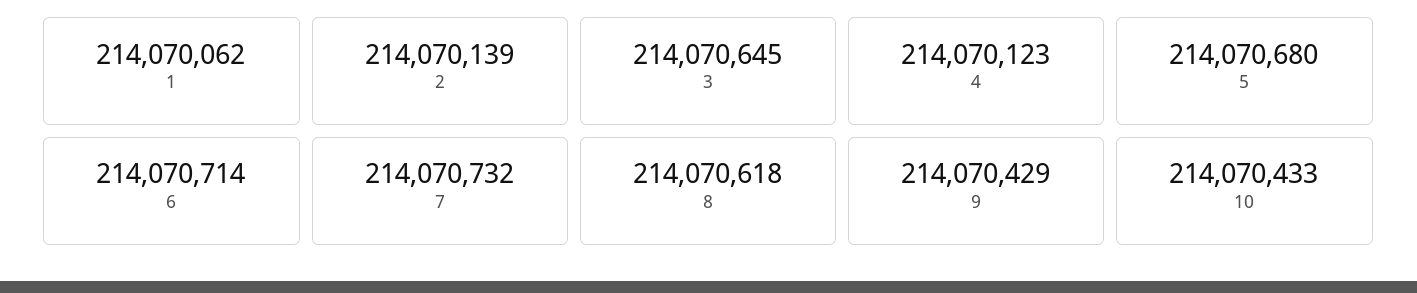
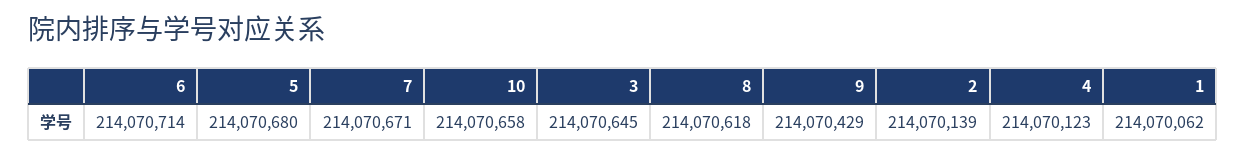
  {
    "1": 214070062,
    "2": 214070139,
    "3": 214070645,
    "4": 214070123,
    "5": 214070680,
    "6": 214070714,
-   "7": 214070732,
+   "7": 214070671,
    "8": 214070618,
    "9": 214070429,
-   "10": 214070433
+   "10": 214070658
  }

